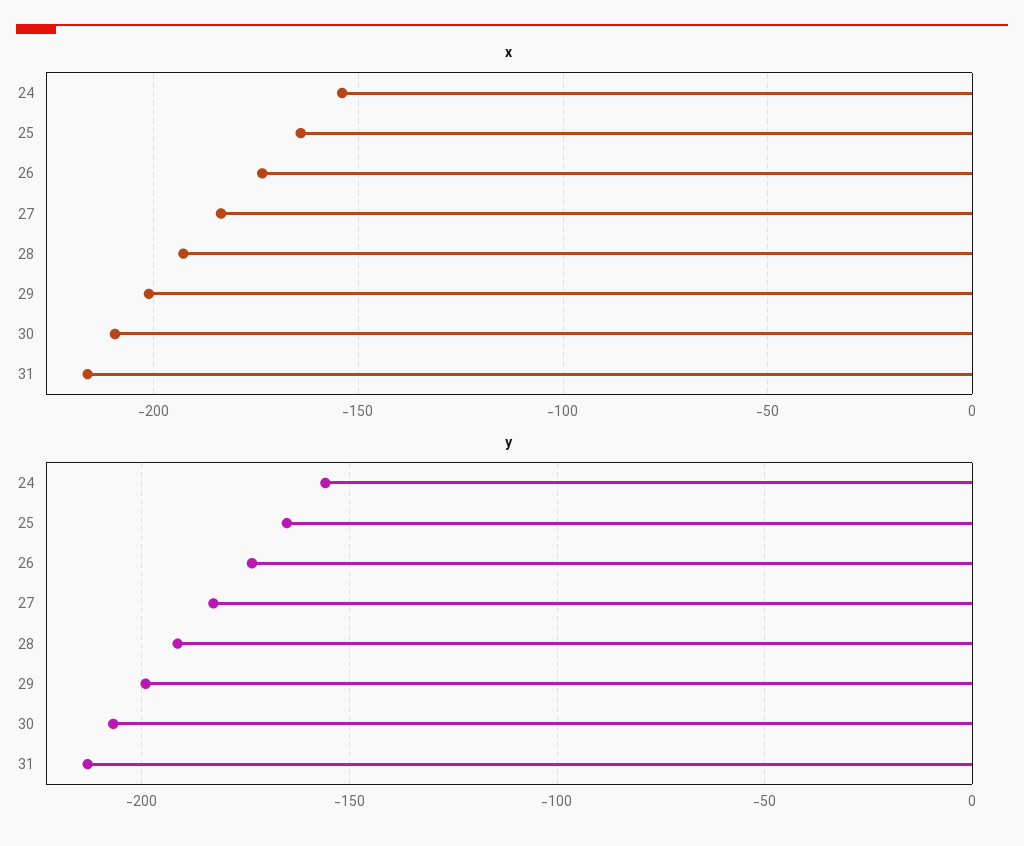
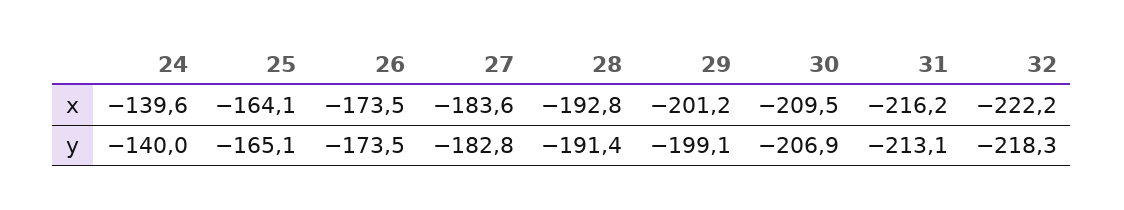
  {
    "x": {
-     "24": -155,
+     "24": -139.6,
      "25": -164.1,
      "26": -173.5,
      "27": -183.6,
      "28": -192.8,
      "29": -201.2,
      "30": -209.5,
-     "31": -216.2
+     "31": -216.2,
+     "32": -222.2
    },
    "y": {
-     "24": -155,
+     "24": -140,
      "25": -165.1,
      "26": -173.5,
      "27": -182.8,
      "28": -191.4,
      "29": -199.1,
      "30": -206.9,
-     "31": -213.1
+     "31": -213.1,
+     "32": -218.3
    }
  }

